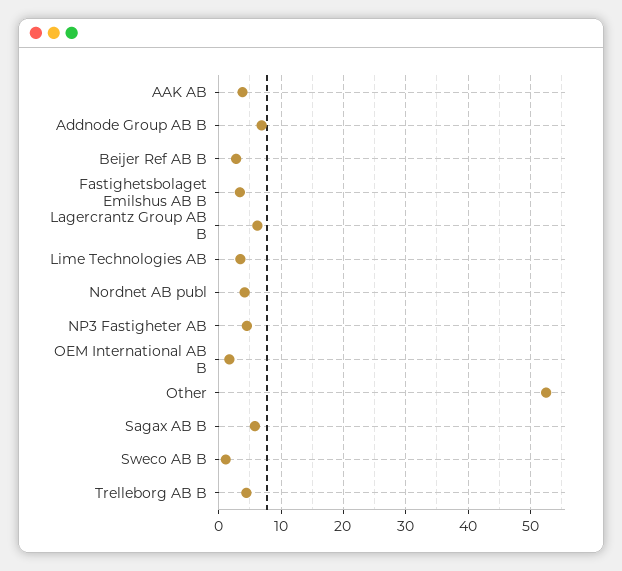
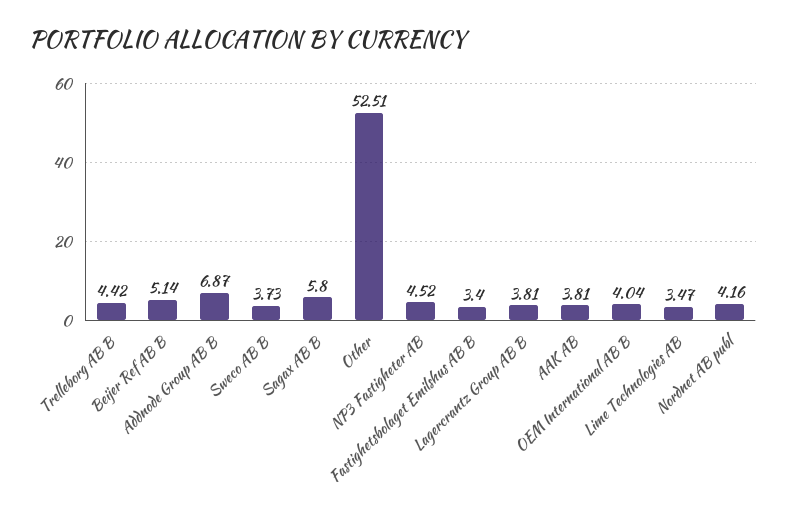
  {
    "AAK AB": 3.81,
    "Addnode Group AB B": 6.87,
-   "Beijer Ref AB B": 3,
+   "Beijer Ref AB B": 5.14,
    "Fastighetsbolaget Emilshus AB B": 3.4,
-   "Lagercrantz Group AB B": 6,
+   "Lagercrantz Group AB B": 3.81,
    "Lime Technologies AB": 3.47,
    "Nordnet AB publ": 4.16,
    "NP3 Fastigheter AB": 4.52,
-   "OEM International AB B": 2,
+   "OEM International AB B": 4.04,
    "Other": 52.51,
    "Sagax AB B": 5.8,
-   "Sweco AB B": 1,
+   "Sweco AB B": 3.73,
    "Trelleborg AB B": 4.42
  }

